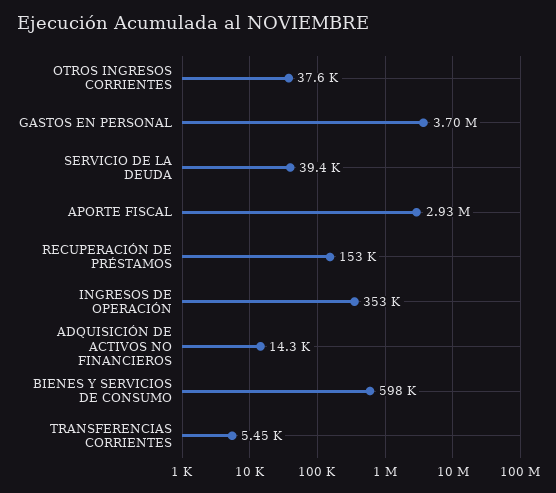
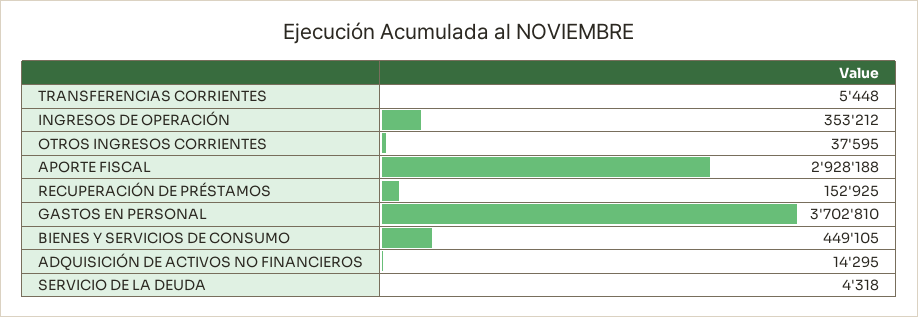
  {
    "OTROS INGRESOS CORRIENTES": 37595,
    "GASTOS EN PERSONAL": 3702810,
-   "SERVICIO DE LA DEUDA": 39400,
+   "SERVICIO DE LA DEUDA": 4318,
    "APORTE FISCAL": 2928188,
    "RECUPERACIÓN DE PRÉSTAMOS": 152925,
    "INGRESOS DE OPERACIÓN": 353212,
    "ADQUISICIÓN DE ACTIVOS NO FINANCIEROS": 14295,
-   "BIENES Y SERVICIOS DE CONSUMO": 598000,
+   "BIENES Y SERVICIOS DE CONSUMO": 449105,
    "TRANSFERENCIAS CORRIENTES": 5448
  }

